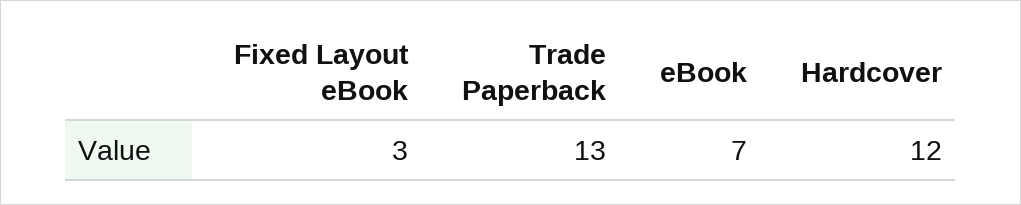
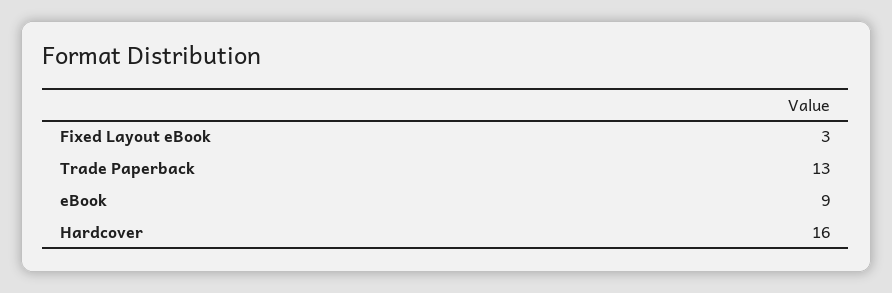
  {
    "Fixed Layout eBook": 3,
    "Trade Paperback": 13,
-   "eBook": 7,
+   "eBook": 9,
-   "Hardcover": 12
+   "Hardcover": 16
  }

